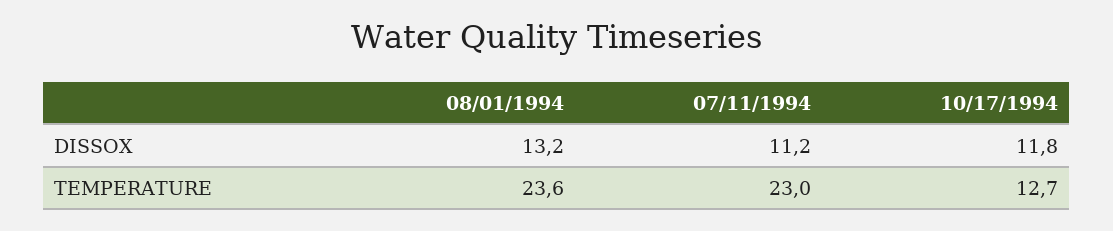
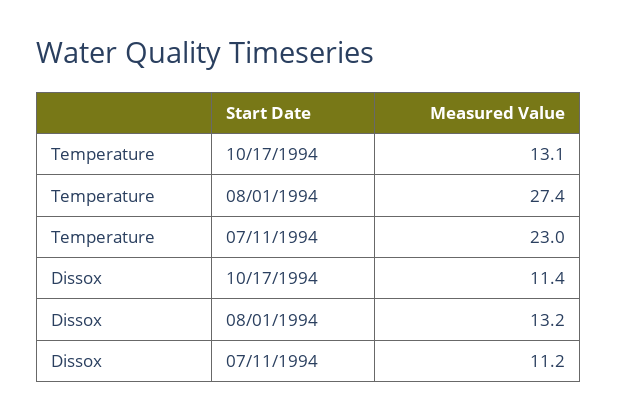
  {
    "08/01/1994": {
      "DISSOX": 13.2,
-     "TEMPERATURE": 23.6
+     "TEMPERATURE": 27.4
    },
    "07/11/1994": {
      "DISSOX": 11.2,
      "TEMPERATURE": 23
    },
    "10/17/1994": {
-     "DISSOX": 11.8,
+     "DISSOX": 11.4,
-     "TEMPERATURE": 12.7
+     "TEMPERATURE": 13.1
    }
  }

